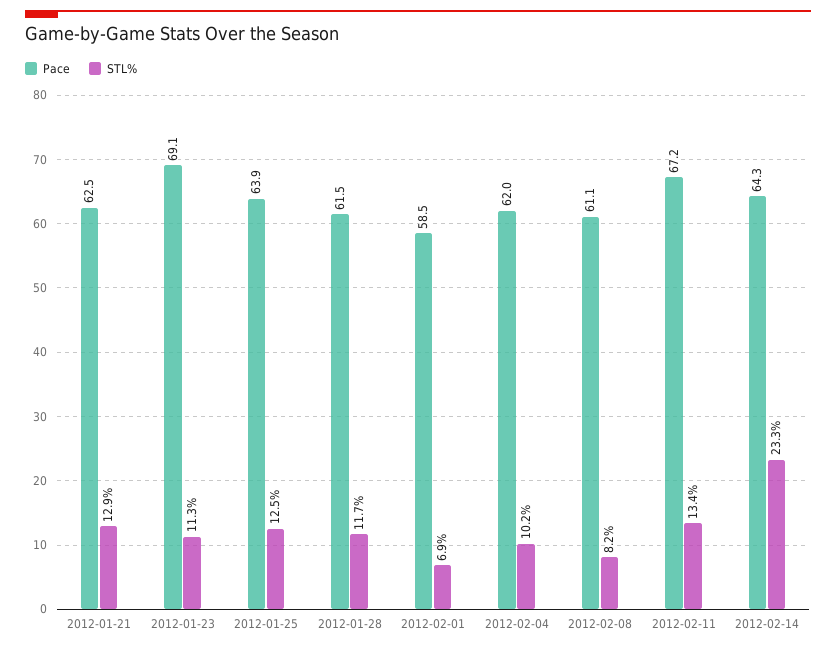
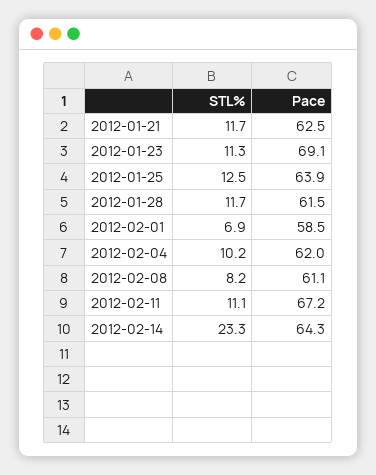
  {
    "Pace": {
      "2012-01-21": 62.5,
      "2012-01-23": 69.1,
      "2012-01-25": 63.9,
      "2012-01-28": 61.5,
      "2012-02-01": 58.5,
      "2012-02-04": 62,
      "2012-02-08": 61.1,
      "2012-02-11": 67.2,
      "2012-02-14": 64.3
    },
    "STL%": {
-     "2012-01-21": 12.9,
+     "2012-01-21": 11.7,
      "2012-01-23": 11.3,
      "2012-01-25": 12.5,
      "2012-01-28": 11.7,
      "2012-02-01": 6.9,
      "2012-02-04": 10.2,
      "2012-02-08": 8.2,
-     "2012-02-11": 13.4,
+     "2012-02-11": 11.1,
      "2012-02-14": 23.3
    }
  }

